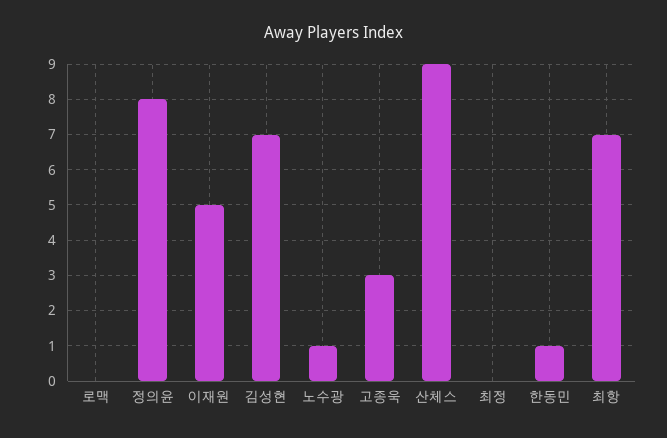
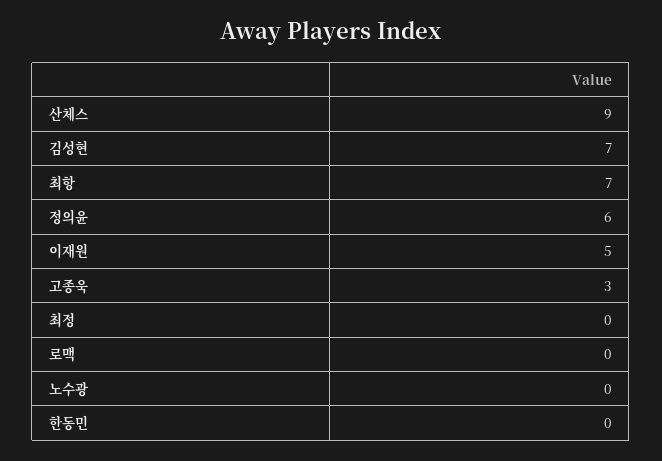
  {
    "로맥": 0,
-   "정의윤": 8,
+   "정의윤": 6,
    "이재원": 5,
    "김성현": 7,
-   "노수광": 1,
+   "노수광": 0,
    "고종욱": 3,
    "산체스": 9,
    "최정": 0,
-   "한동민": 1,
+   "한동민": 0,
    "최항": 7
  }

